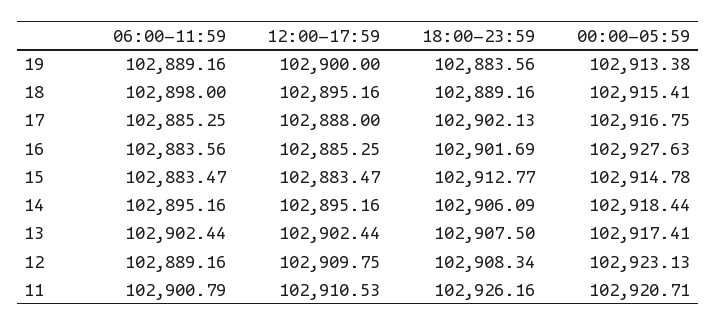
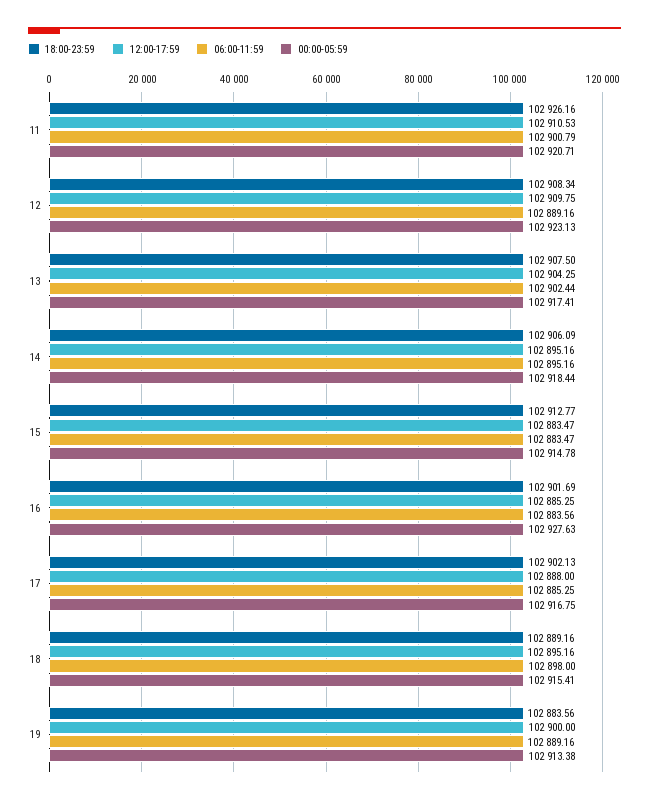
  {
    "06:00-11:59": {
      "19": 102889.16,
      "18": 102898,
      "17": 102885.25,
      "16": 102883.56,
      "15": 102883.47,
      "14": 102895.16,
      "13": 102902.44,
      "12": 102889.16,
      "11": 102900.79
    },
    "12:00-17:59": {
      "19": 102900,
      "18": 102895.16,
      "17": 102888,
      "16": 102885.25,
      "15": 102883.47,
      "14": 102895.16,
-     "13": 102902.44,
+     "13": 102904.25,
      "12": 102909.75,
      "11": 102910.53
    },
    "18:00-23:59": {
      "19": 102883.56,
      "18": 102889.16,
      "17": 102902.13,
      "16": 102901.69,
      "15": 102912.77,
      "14": 102906.09,
      "13": 102907.5,
      "12": 102908.34,
      "11": 102926.16
    },
    "00:00-05:59": {
      "19": 102913.38,
      "18": 102915.41,
      "17": 102916.75,
      "16": 102927.63,
      "15": 102914.78,
      "14": 102918.44,
      "13": 102917.41,
      "12": 102923.13,
      "11": 102920.71
    }
  }

